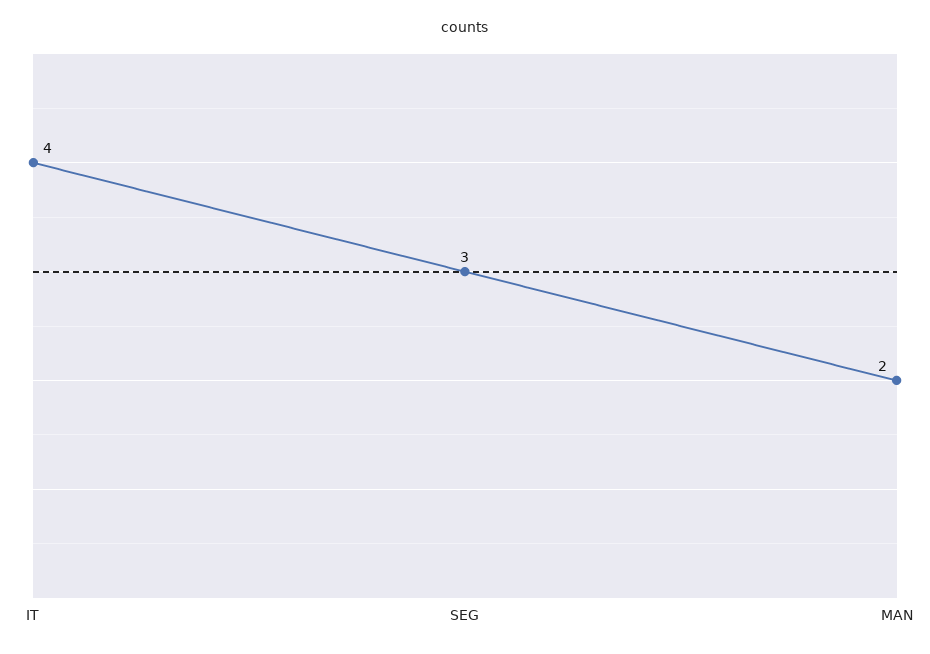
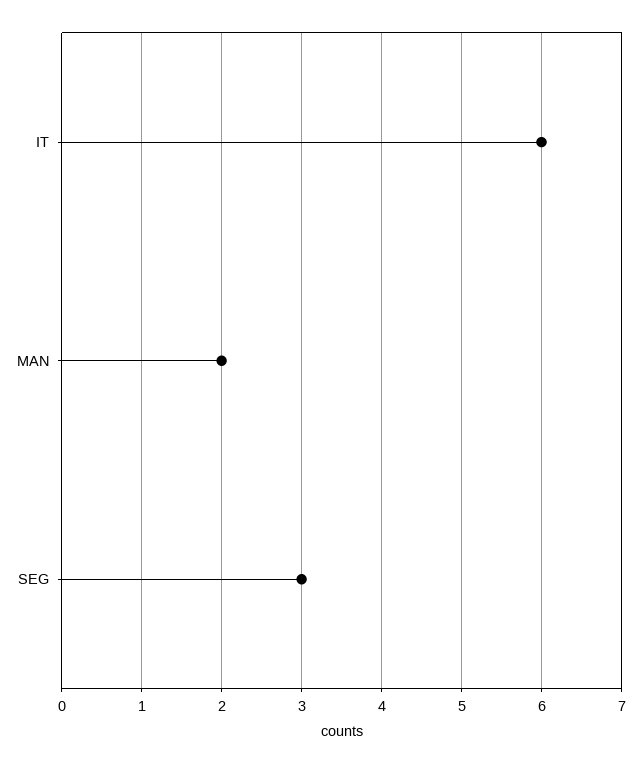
  {
-   "IT": 4,
+   "IT": 6,
    "SEG": 3,
    "MAN": 2
  }

